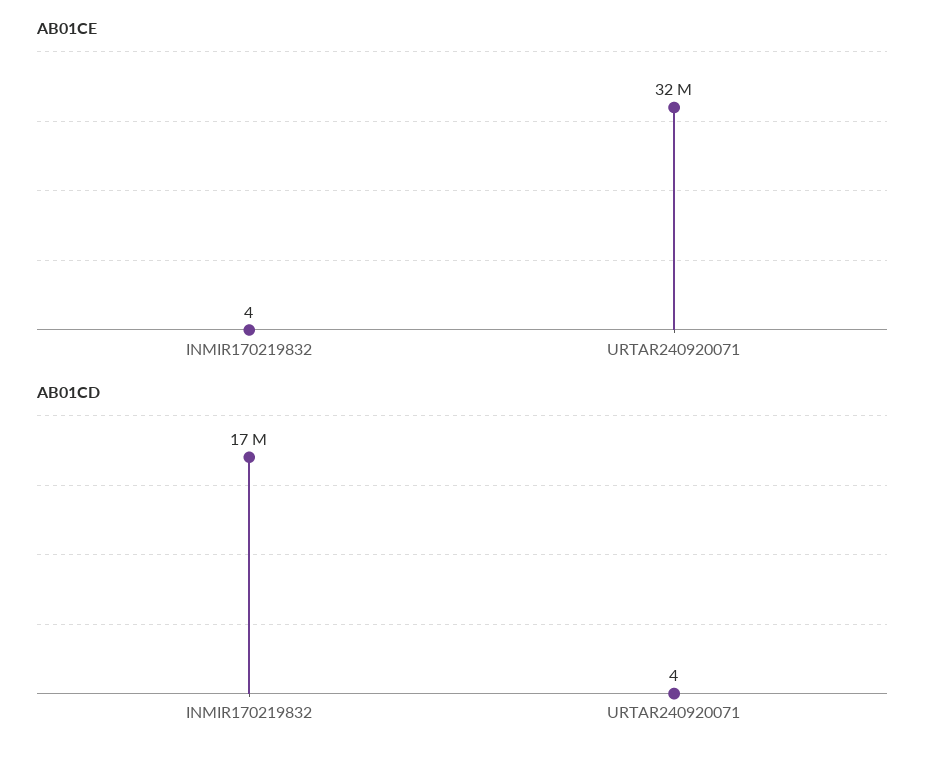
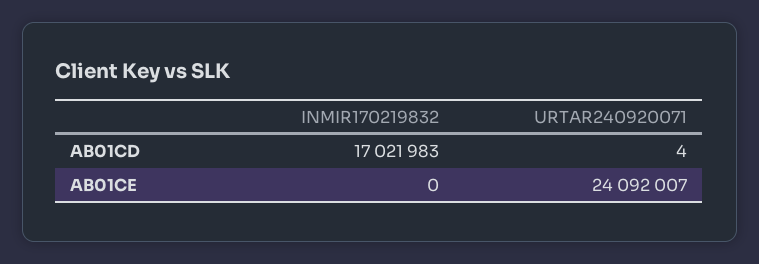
  {
    "AB01CE": {
-     "INMIR170219832": 4,
+     "INMIR170219832": 0,
-     "URTAR240920071": 32000000
+     "URTAR240920071": 24092007
    },
    "AB01CD": {
      "INMIR170219832": 17021983,
      "URTAR240920071": 4
    }
  }

